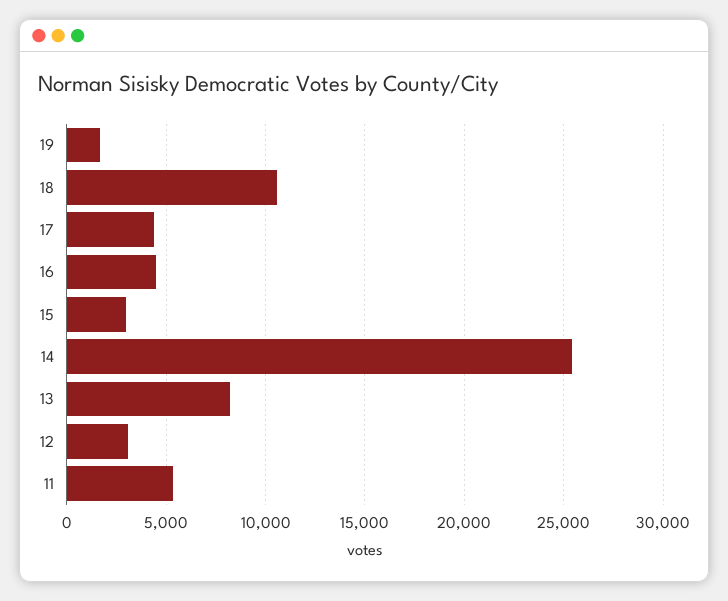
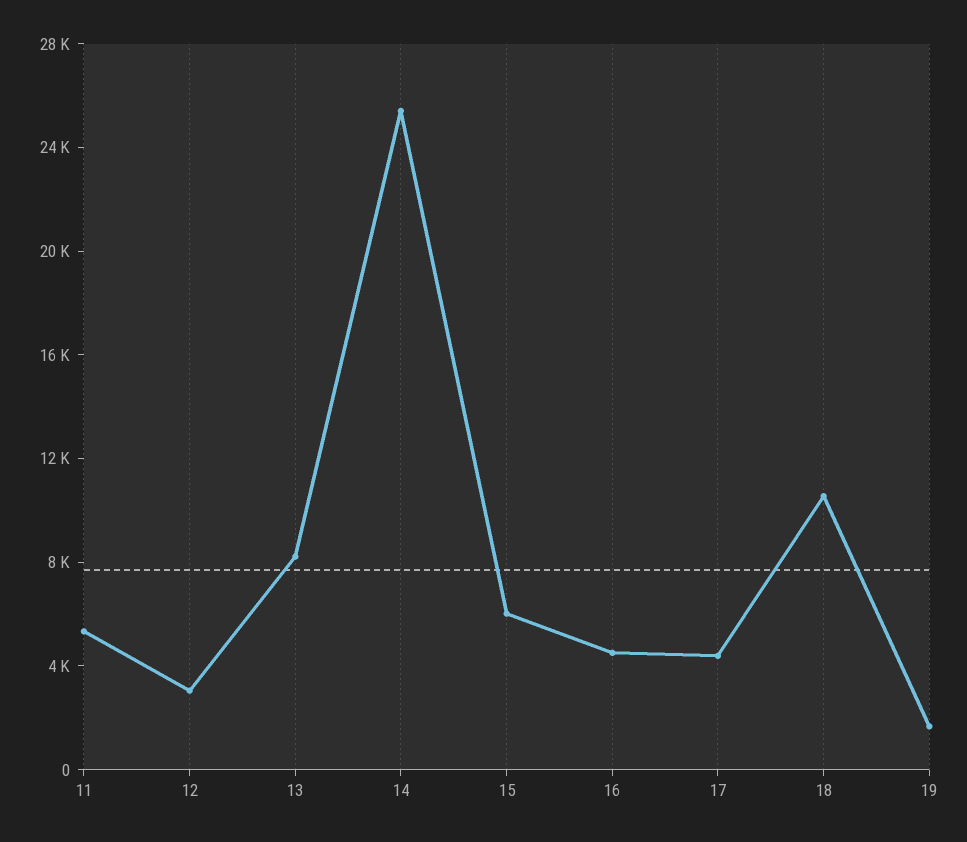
  {
    "19": 1500,
    "18": 10500,
    "17": 4500,
    "16": 4500,
-   "15": 3000,
+   "15": 6000,
    "14": 25500,
    "13": 8000,
    "12": 3000,
    "11": 5500
  }

